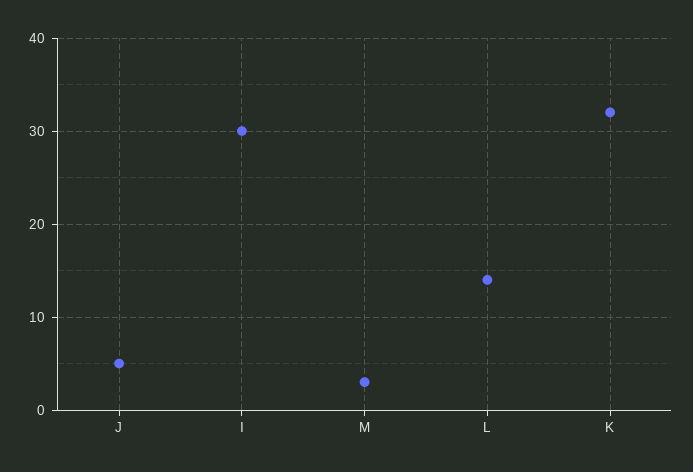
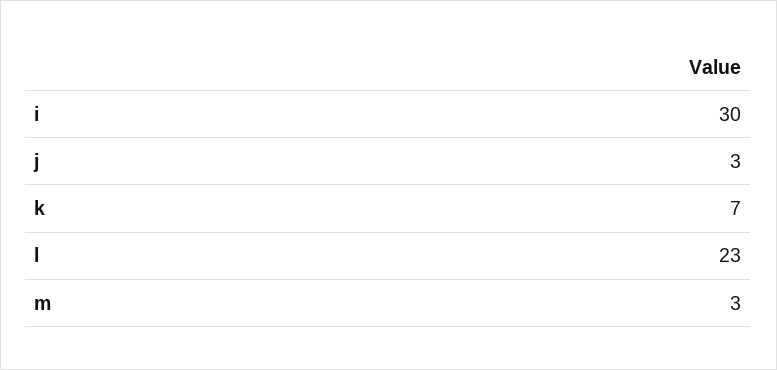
  {
-   "J": 5,
+   "J": 3,
    "I": 30,
    "M": 3,
-   "L": 14,
+   "L": 23,
-   "K": 32
+   "K": 7
  }

